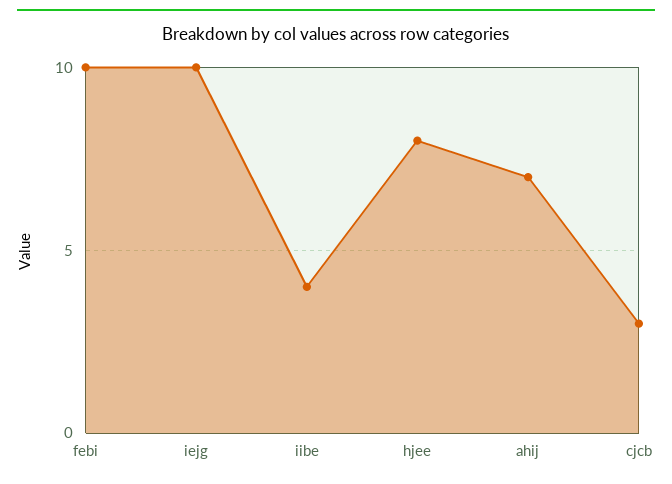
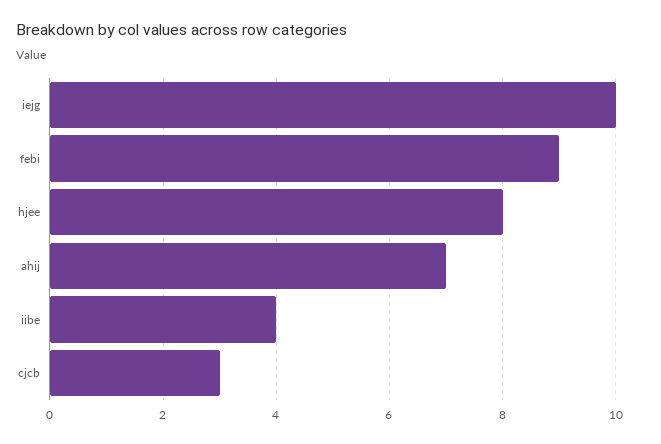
  {
-   "febi": 10,
+   "febi": 9,
    "iejg": 10,
    "iibe": 4,
    "hjee": 8,
    "ahij": 7,
    "cjcb": 3
  }

